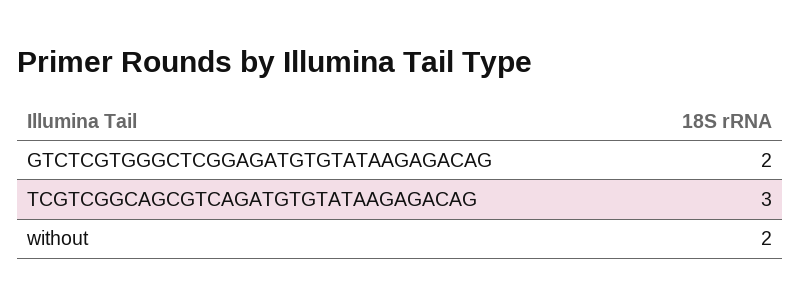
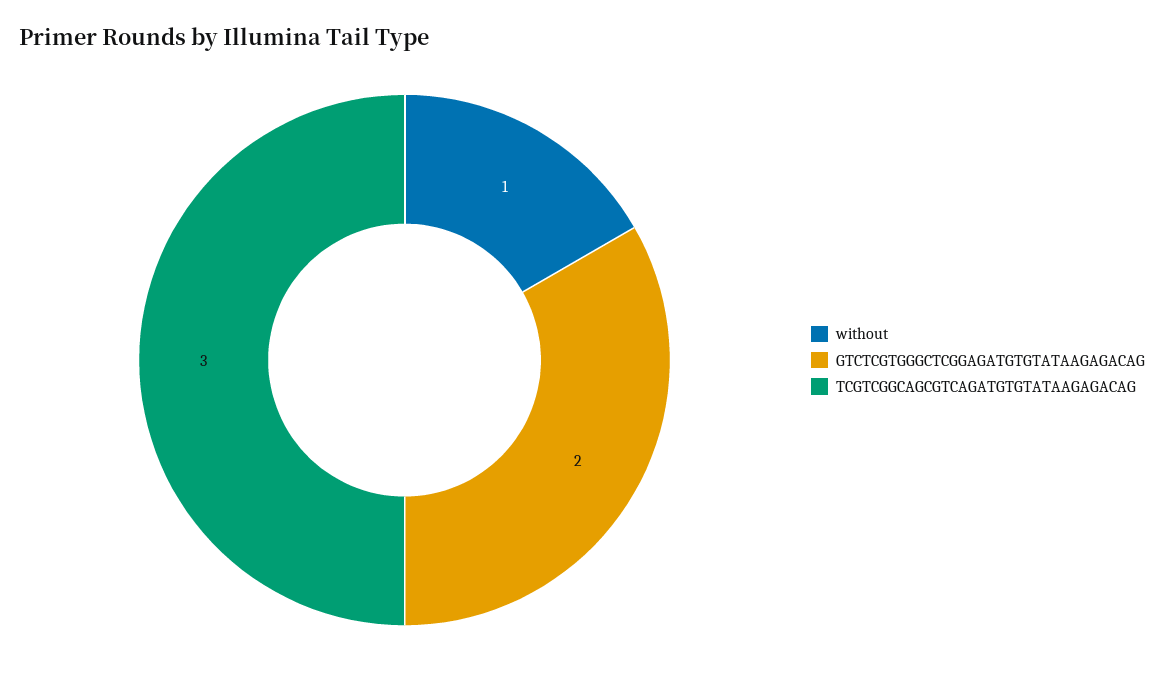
  {
    "GTCTCGTGGGCTCGGAGATGTGTATAAGAGACAG": 2,
    "TCGTCGGCAGCGTCAGATGTGTATAAGAGACAG": 3,
-   "without": 2
+   "without": 1
  }

